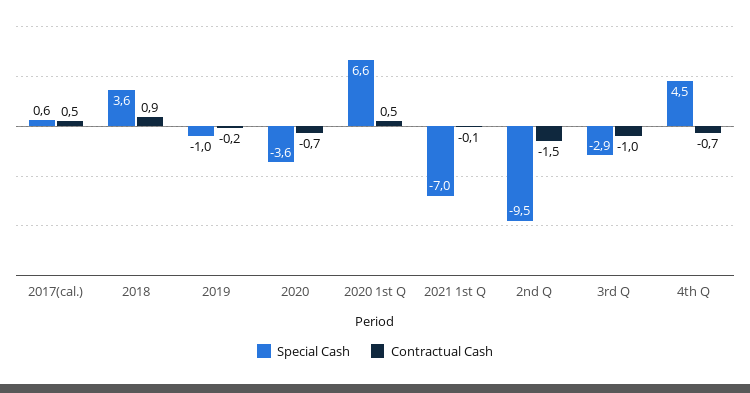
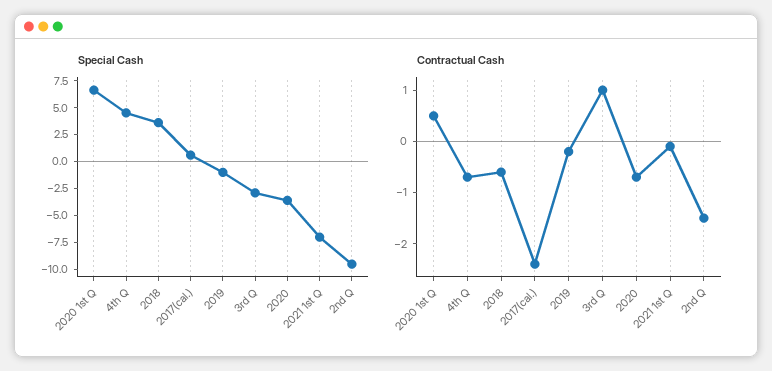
  {
    "Special Cash": {
      "2017(cal.)": 0.6,
      "2018": 3.6,
      "2019": -1,
      "2020": -3.6,
      "2020 1st Q": 6.6,
      "2021 1st Q": -7,
      "2nd Q": -9.5,
      "3rd Q": -2.9,
      "4th Q": 4.5
    },
    "Contractual Cash": {
-     "2017(cal.)": 0.5,
+     "2017(cal.)": -2.5,
-     "2018": 0.9,
+     "2018": -0.5,
      "2019": -0.2,
      "2020": -0.7,
      "2020 1st Q": 0.5,
      "2021 1st Q": -0.1,
      "2nd Q": -1.5,
-     "3rd Q": -1,
+     "3rd Q": 1,
      "4th Q": -0.7
    }
  }

